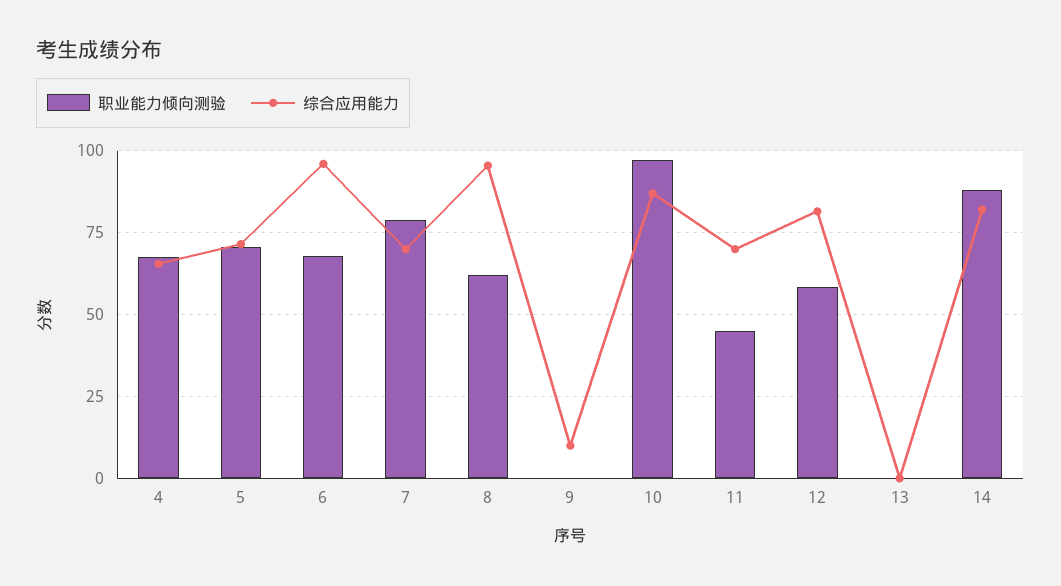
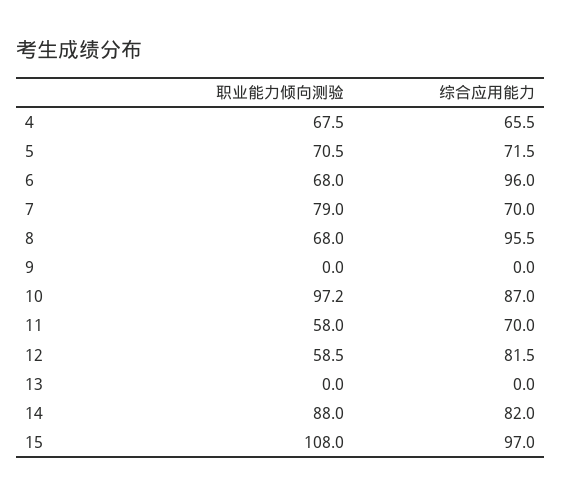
  {
    "职业能力倾向测验": {
      "4": 67.5,
      "5": 70.5,
      "6": 68,
      "7": 79,
-     "8": 62.5,
+     "8": 68,
      "9": 0,
      "10": 97.2,
-     "11": 45,
+     "11": 58,
      "12": 58.5,
      "13": 0,
-     "14": 88
+     "14": 88,
+     "15": 108
    },
    "综合应用能力": {
      "4": 65.5,
      "5": 71.5,
      "6": 96,
      "7": 70,
      "8": 95.5,
-     "9": 10,
+     "9": 0,
      "10": 87,
      "11": 70,
      "12": 81.5,
      "13": 0,
-     "14": 82
+     "14": 82,
+     "15": 97
    }
  }

